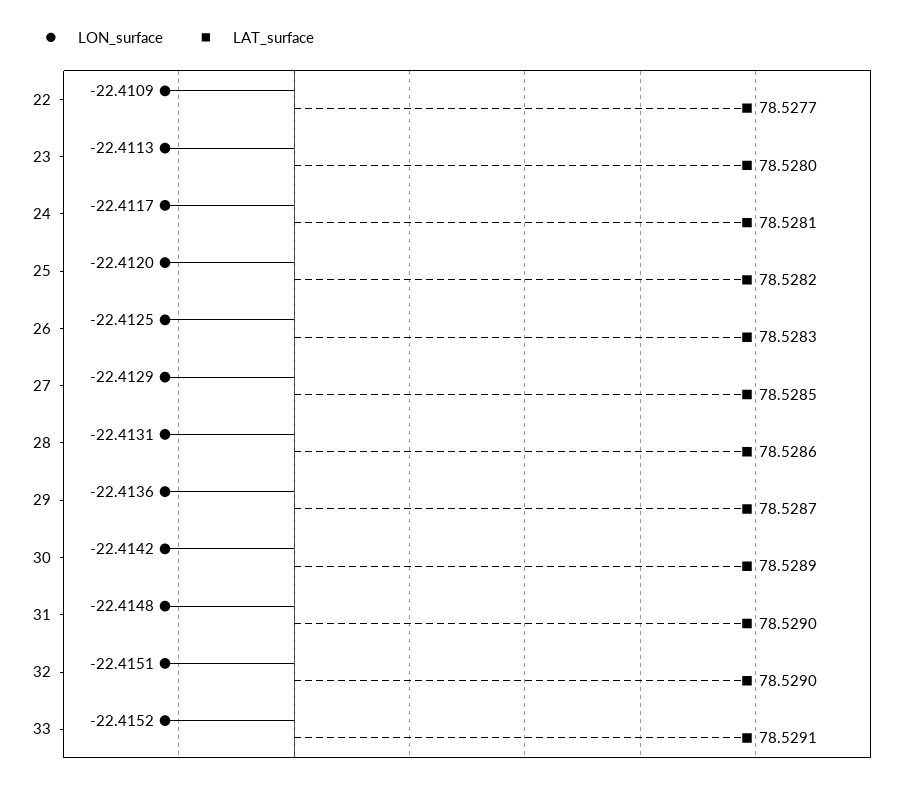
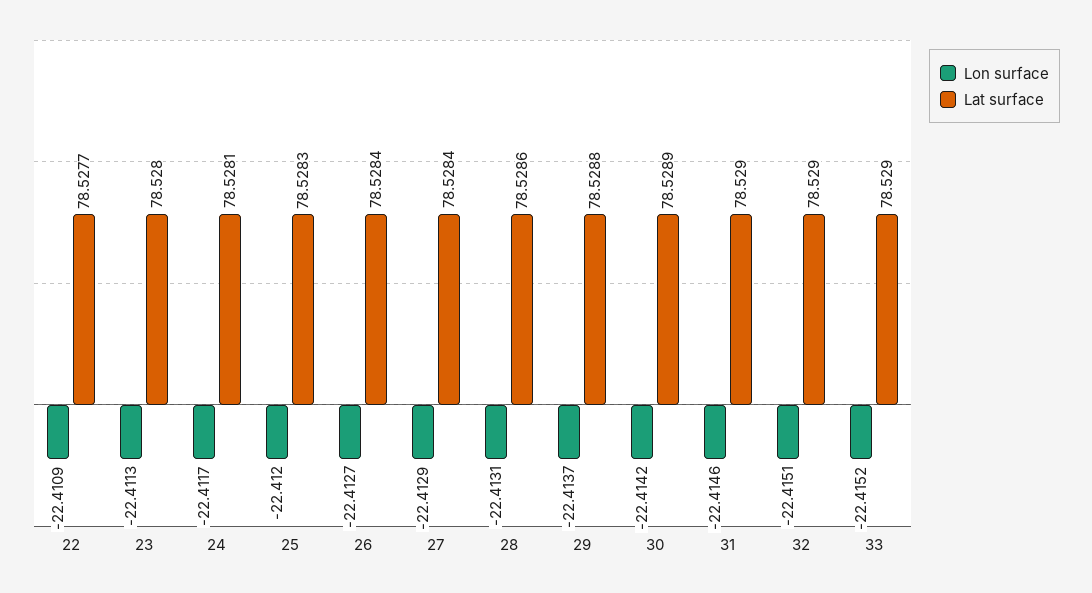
  {
    "LON_surface": {
      "22": -22.4109,
      "23": -22.4113,
      "24": -22.4117,
      "25": -22.412,
-     "26": -22.4125,
+     "26": -22.4127,
      "27": -22.4129,
      "28": -22.4131,
-     "29": -22.4136,
+     "29": -22.4137,
      "30": -22.4142,
-     "31": -22.4148,
+     "31": -22.4146,
      "32": -22.4151,
      "33": -22.4152
    },
    "LAT_surface": {
      "22": 78.5277,
      "23": 78.528,
      "24": 78.5281,
-     "25": 78.5282,
+     "25": 78.5283,
-     "26": 78.5283,
+     "26": 78.5284,
-     "27": 78.5285,
+     "27": 78.5284,
      "28": 78.5286,
-     "29": 78.5287,
+     "29": 78.5288,
      "30": 78.5289,
      "31": 78.529,
      "32": 78.529,
-     "33": 78.5291
+     "33": 78.529
    }
  }

